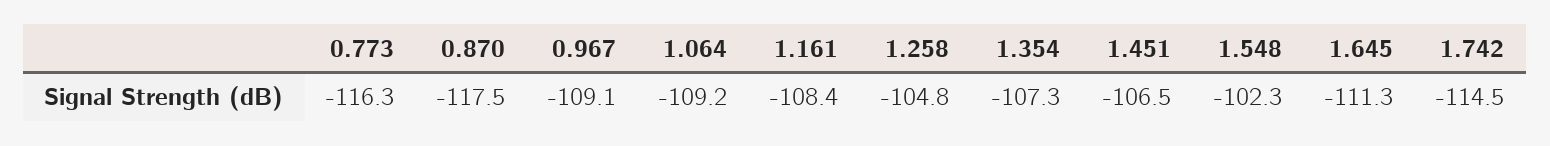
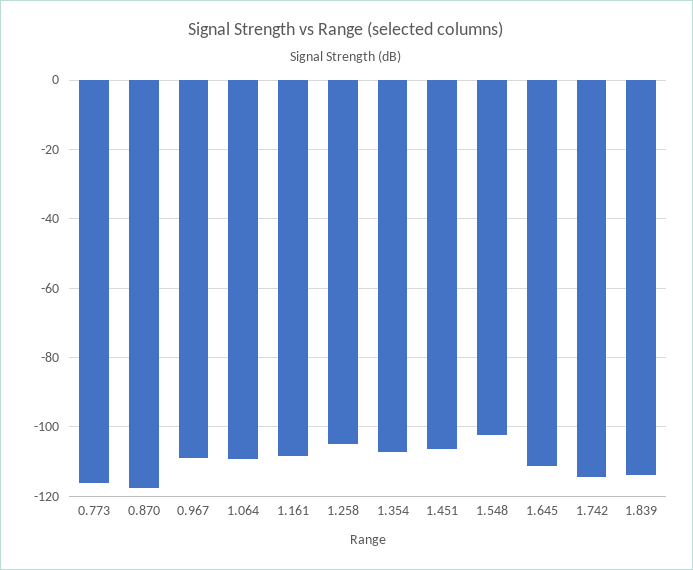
  {
    "0.773": -116.3,
    "0.870": -117.5,
    "0.967": -109.1,
    "1.064": -109.2,
    "1.161": -108.4,
    "1.258": -104.8,
    "1.354": -107.3,
    "1.451": -106.5,
    "1.548": -102.3,
    "1.645": -111.3,
-   "1.742": -114.5
+   "1.742": -114.5,
+   "1.839": -114
  }

